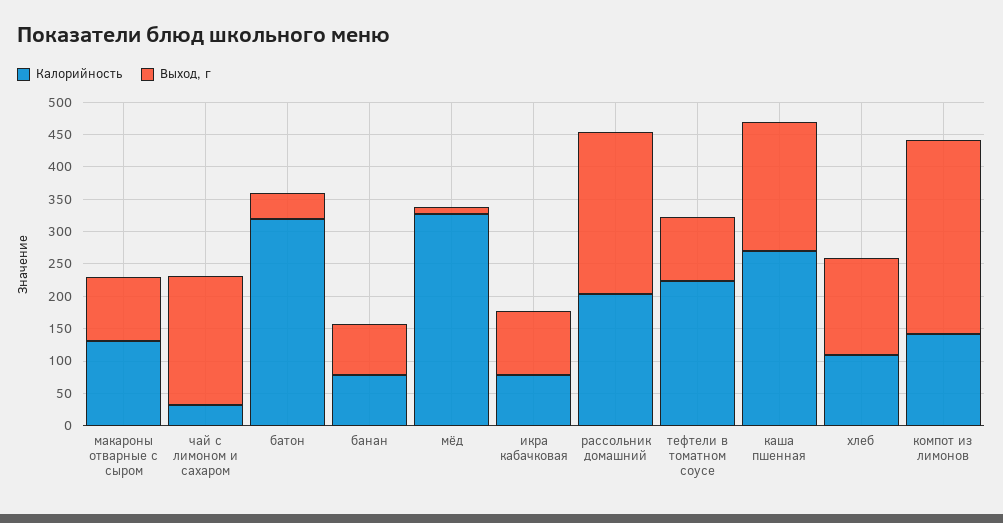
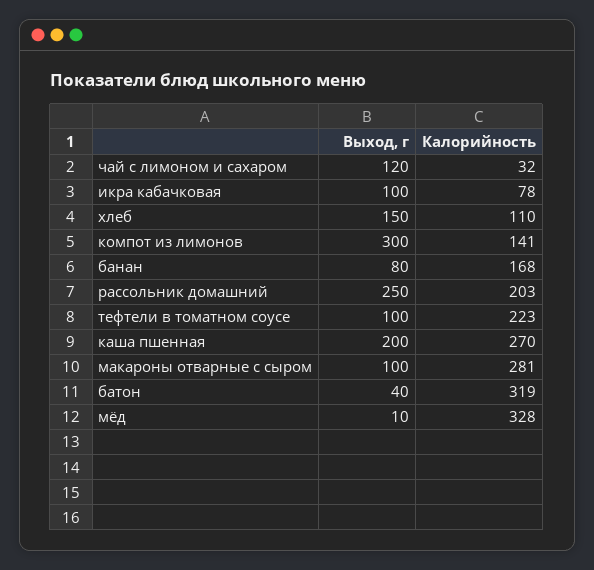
  {
    "Калорийность": {
-     "макароны отварные с сыром": 125,
+     "макароны отварные с сыром": 281,
      "чай с лимоном и сахаром": 32,
      "батон": 319,
-     "банан": 75,
+     "банан": 168,
      "мёд": 328,
      "икра кабачковая": 78,
      "рассольник домашний": 203,
      "тефтели в томатном соусе": 223,
      "каша пшенная": 270,
      "хлеб": 110,
      "компот из лимонов": 141
    },
    "Выход, г": {
      "макароны отварные с сыром": 100,
-     "чай с лимоном и сахаром": 200,
+     "чай с лимоном и сахаром": 120,
      "батон": 40,
      "банан": 80,
      "мёд": 10,
      "икра кабачковая": 100,
      "рассольник домашний": 250,
      "тефтели в томатном соусе": 100,
      "каша пшенная": 200,
      "хлеб": 150,
      "компот из лимонов": 300
    }
  }

